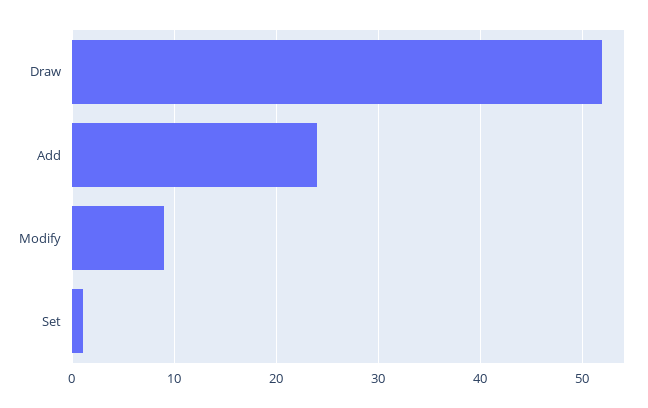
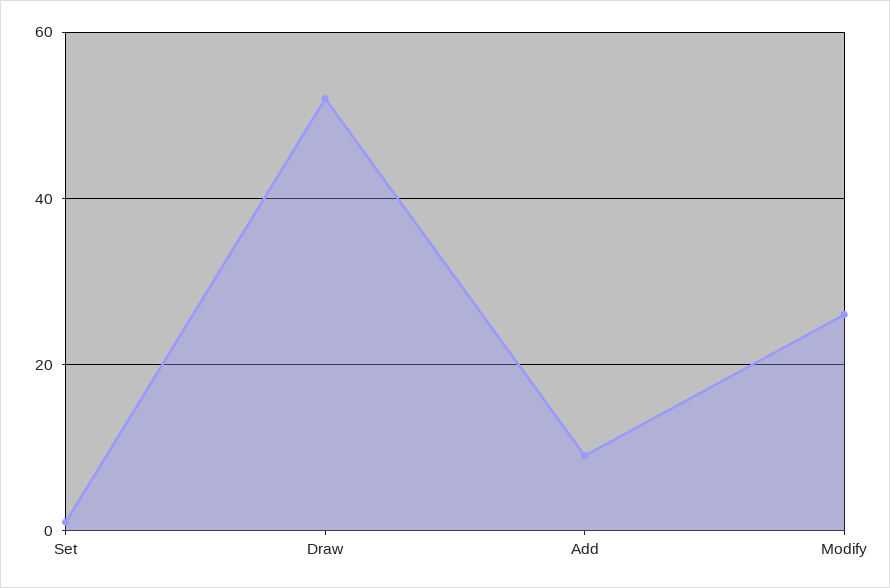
  {
    "Draw": 52,
-   "Add": 24,
+   "Add": 10,
-   "Modify": 9,
+   "Modify": 25,
    "Set": 1
  }

